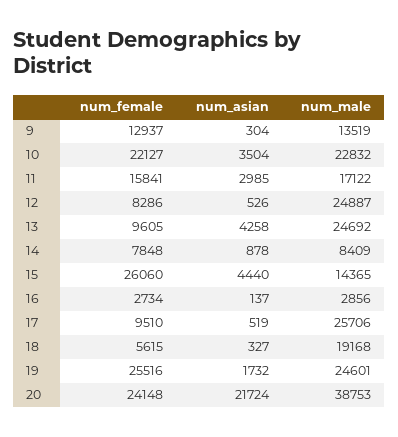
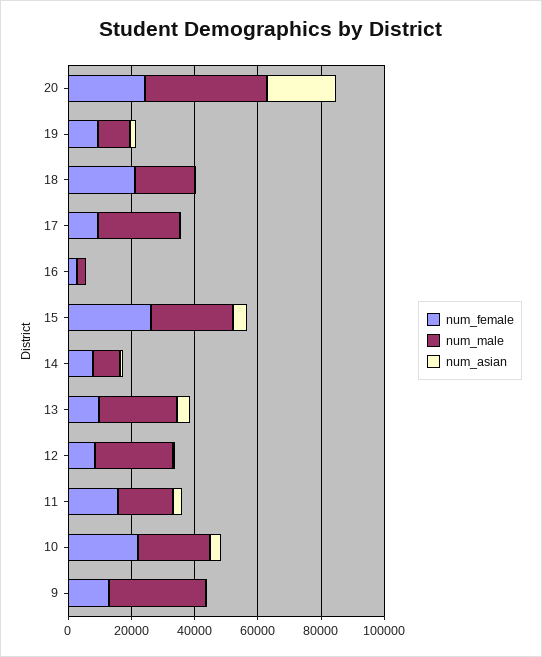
  {
    "num_female": {
      "9": 12937,
      "10": 22127,
      "11": 15841,
      "12": 8286,
      "13": 9605,
      "14": 7848,
      "15": 26060,
      "16": 2734,
      "17": 9510,
-     "18": 5615,
+     "18": 20000,
-     "19": 25516,
+     "19": 10000,
      "20": 24148
    },
    "num_asian": {
      "9": 304,
      "10": 3504,
      "11": 2985,
      "12": 526,
      "13": 4258,
      "14": 878,
      "15": 4440,
      "16": 137,
      "17": 519,
      "18": 327,
      "19": 1732,
      "20": 21724
    },
    "num_male": {
-     "9": 13519,
+     "9": 30000,
      "10": 22832,
      "11": 17122,
      "12": 24887,
      "13": 24692,
      "14": 8409,
-     "15": 14365,
+     "15": 25000,
      "16": 2856,
      "17": 25706,
      "18": 19168,
-     "19": 24601,
+     "19": 10000,
      "20": 38753
    }
  }

